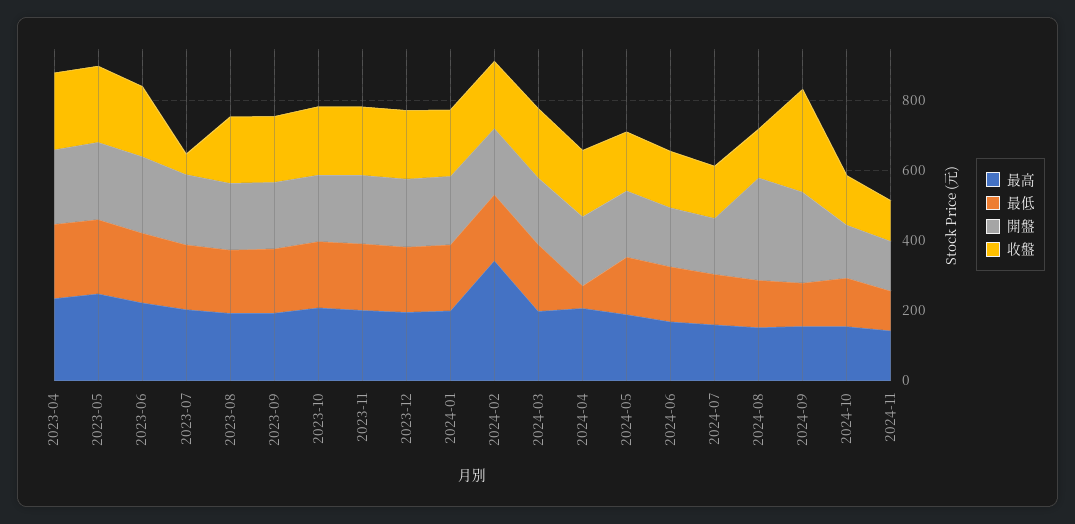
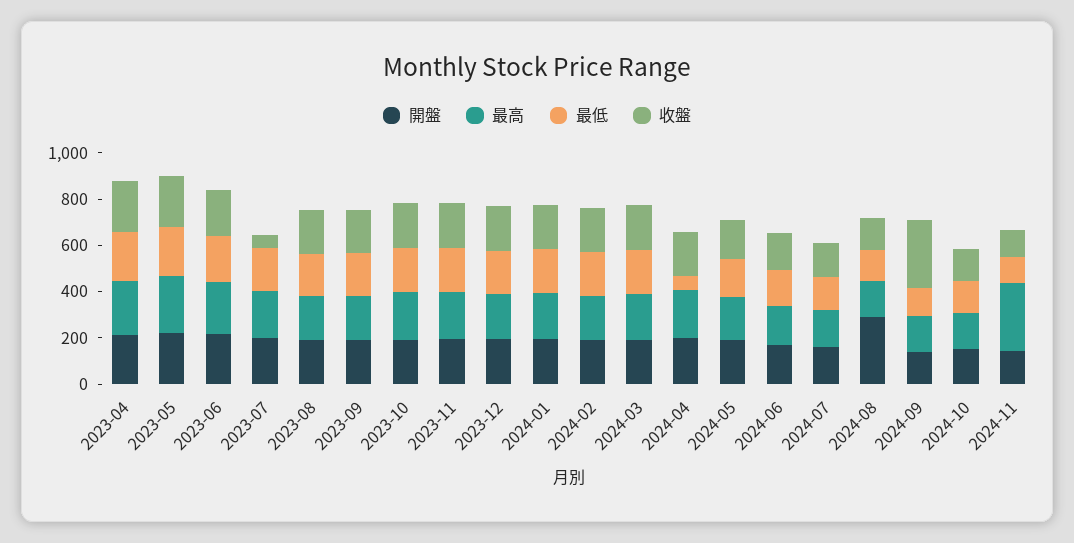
  {
    "最高": {
      "2023-04": 250,
      "2023-05": 250,
      "2023-06": 200,
      "2023-07": 200,
      "2023-08": 200,
      "2023-09": 200,
      "2023-10": 200,
      "2023-11": 200,
      "2023-12": 200,
      "2024-01": 200,
-     "2024-02": 350,
+     "2024-02": 200,
      "2024-03": 200,
      "2024-04": 200,
      "2024-05": 200,
      "2024-06": 150,
      "2024-07": 150,
      "2024-08": 150,
      "2024-09": 150,
      "2024-10": 150,
-     "2024-11": 150
+     "2024-11": 300
    },
    "最低": {
      "2023-04": 200,
      "2023-05": 200,
      "2023-06": 200,
      "2023-07": 200,
      "2023-08": 200,
      "2023-09": 200,
      "2023-10": 200,
      "2023-11": 200,
      "2023-12": 200,
      "2024-01": 200,
      "2024-02": 200,
      "2024-03": 200,
      "2024-04": 50,
      "2024-05": 150,
      "2024-06": 150,
      "2024-07": 150,
      "2024-08": 150,
      "2024-09": 100,
      "2024-10": 150,
      "2024-11": 100
    },
    "開盤": {
      "2023-04": 200,
      "2023-05": 200,
      "2023-06": 200,
      "2023-07": 200,
      "2023-08": 200,
      "2023-09": 200,
      "2023-10": 200,
      "2023-11": 200,
      "2023-12": 200,
      "2024-01": 200,
      "2024-02": 200,
      "2024-03": 200,
      "2024-04": 200,
      "2024-05": 200,
      "2024-06": 150,
      "2024-07": 150,
      "2024-08": 300,
-     "2024-09": 250,
+     "2024-09": 150,
      "2024-10": 150,
      "2024-11": 150
    },
    "收盤": {
      "2023-04": 200,
      "2023-05": 200,
      "2023-06": 200,
      "2023-07": 50,
      "2023-08": 200,
      "2023-09": 200,
      "2023-10": 200,
      "2023-11": 200,
      "2023-12": 200,
      "2024-01": 200,
      "2024-02": 200,
      "2024-03": 200,
      "2024-04": 200,
      "2024-05": 150,
      "2024-06": 150,
      "2024-07": 150,
      "2024-08": 150,
      "2024-09": 300,
      "2024-10": 150,
      "2024-11": 100
    }
  }

